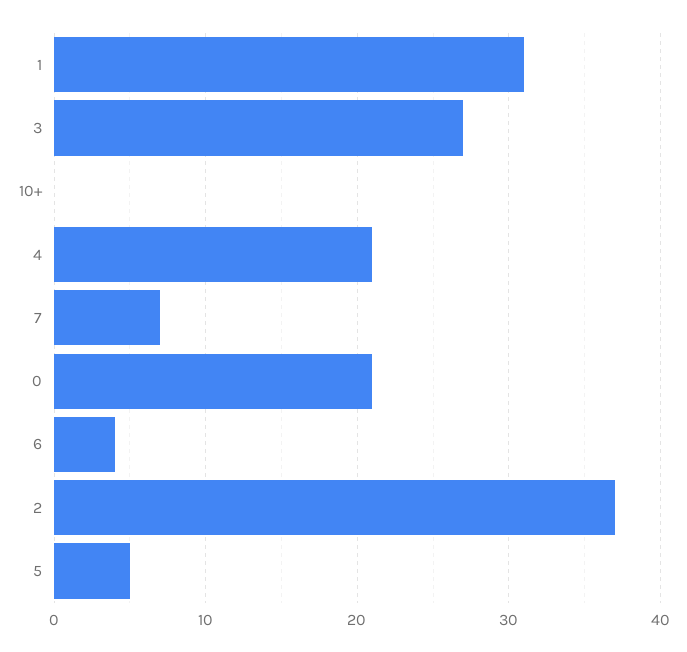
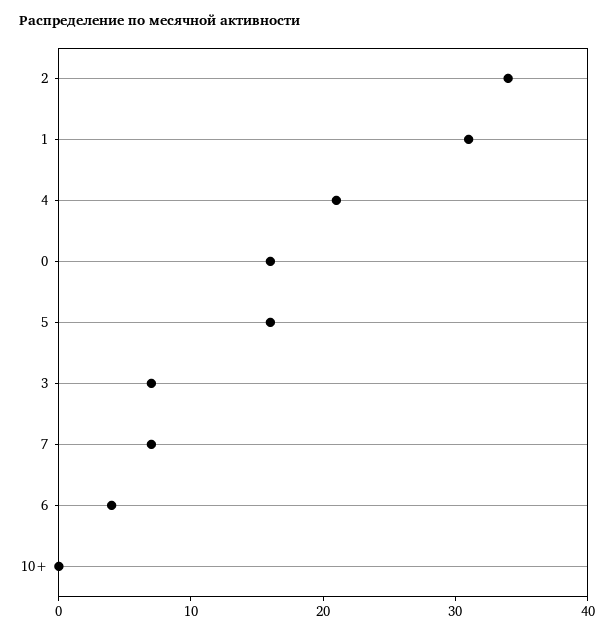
  {
    "1": 31,
-   "3": 27,
+   "3": 7,
    "10+": 0,
    "4": 21,
    "7": 7,
-   "0": 21,
+   "0": 16,
    "6": 4,
-   "2": 37,
+   "2": 34,
-   "5": 5
+   "5": 16
  }

